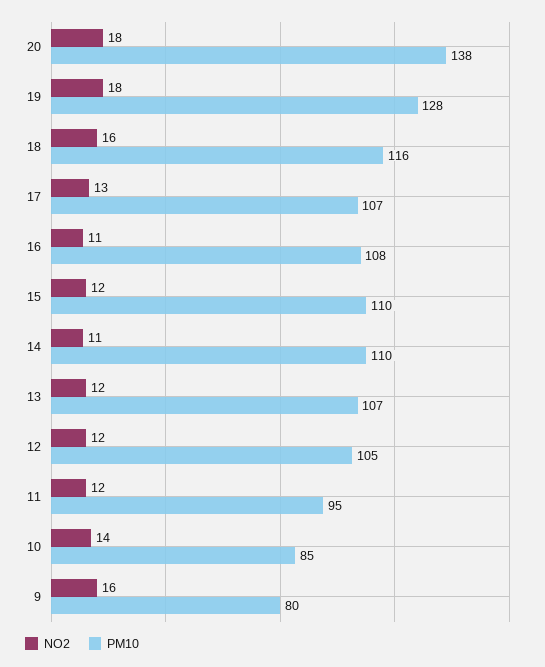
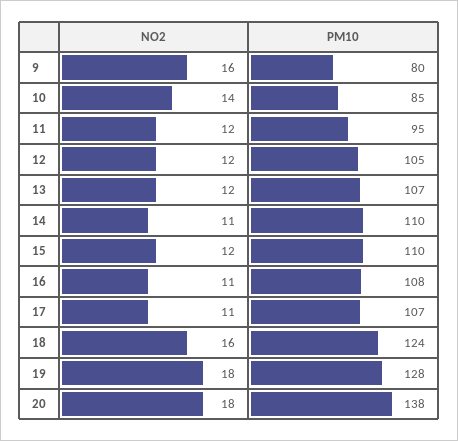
  {
    "NO2": {
      "20": 18,
      "19": 18,
      "18": 16,
-     "17": 13,
+     "17": 11,
      "16": 11,
      "15": 12,
      "14": 11,
      "13": 12,
      "12": 12,
      "11": 12,
      "10": 14,
      "9": 16
    },
    "PM10": {
      "20": 138,
      "19": 128,
-     "18": 116,
+     "18": 124,
      "17": 107,
      "16": 108,
      "15": 110,
      "14": 110,
      "13": 107,
      "12": 105,
      "11": 95,
      "10": 85,
      "9": 80
    }
  }

